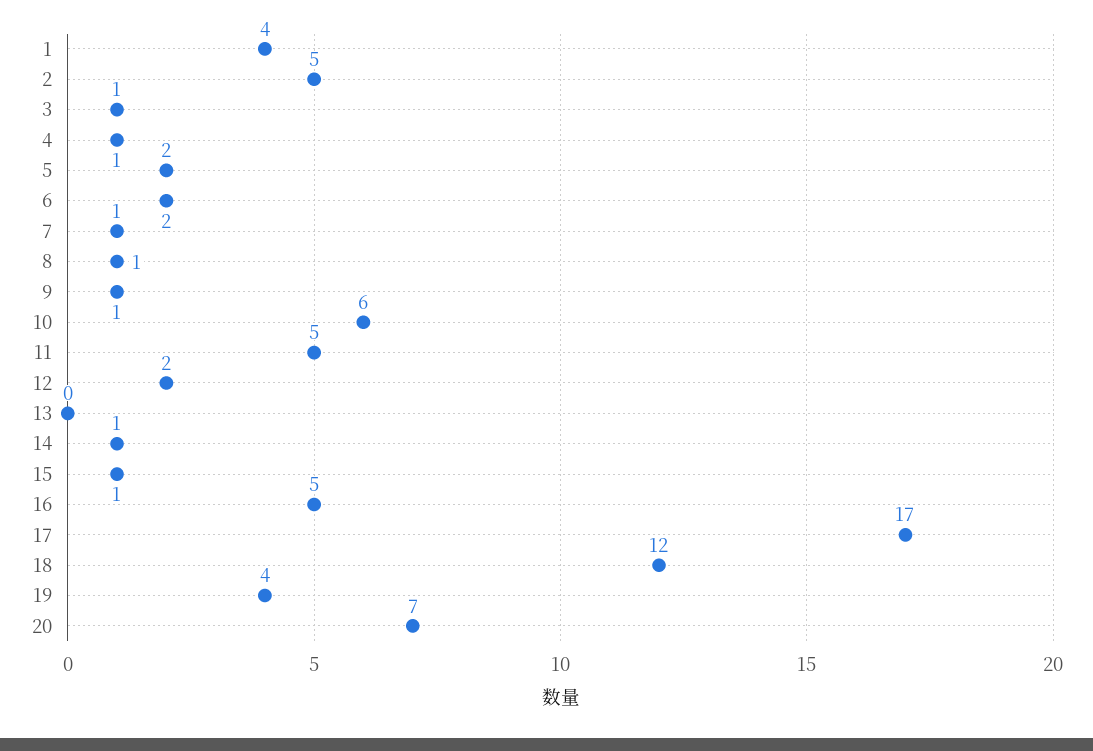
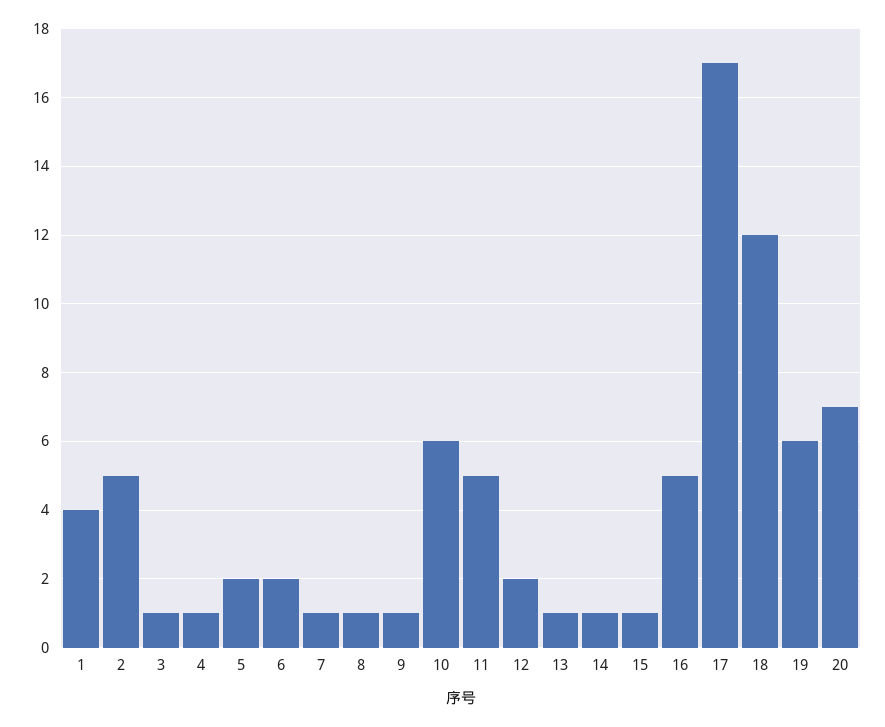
  {
    "1": 4,
    "2": 5,
    "3": 1,
    "4": 1,
    "5": 2,
    "6": 2,
    "7": 1,
    "8": 1,
    "9": 1,
    "10": 6,
    "11": 5,
    "12": 2,
-   "13": 0,
+   "13": 1,
    "14": 1,
    "15": 1,
    "16": 5,
    "17": 17,
    "18": 12,
-   "19": 4,
+   "19": 6,
    "20": 7
  }

